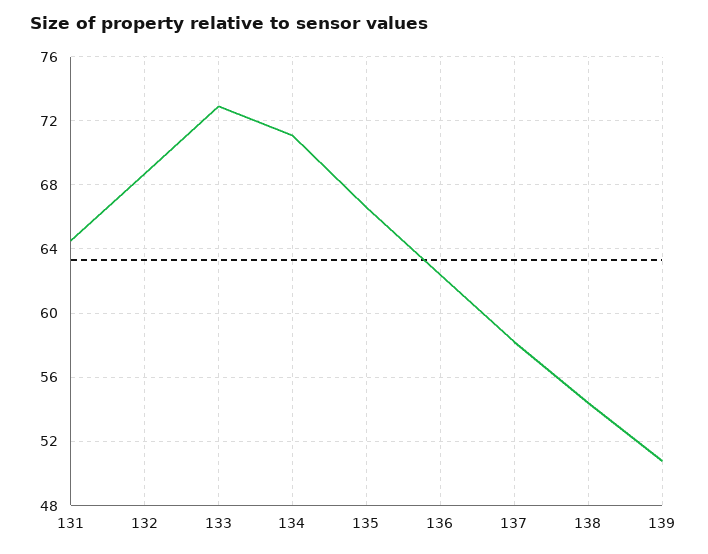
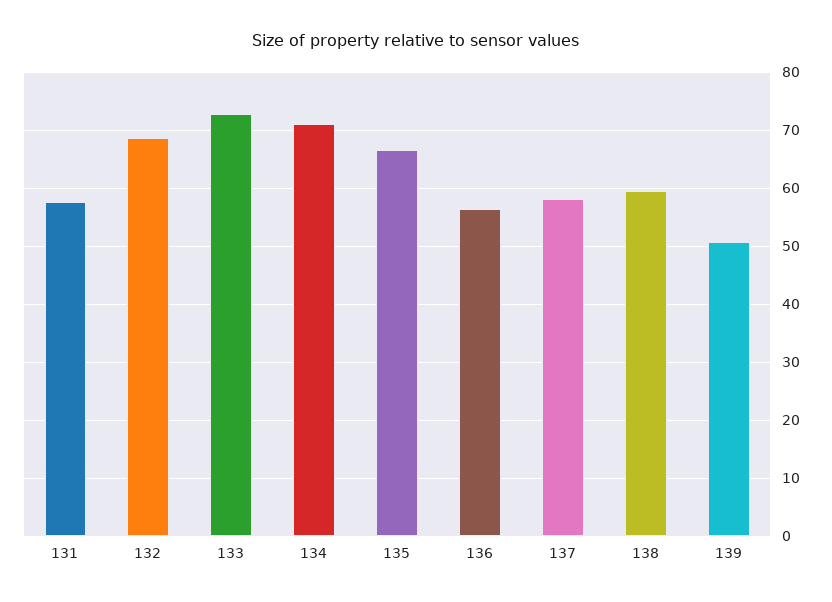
  {
-   "131": 64.5,
+   "131": 58,
    "132": 68.5,
    "133": 73,
    "134": 71,
    "135": 66.5,
-   "136": 62.5,
+   "136": 56,
    "137": 58,
-   "138": 54.5,
+   "138": 60,
    "139": 51
  }

